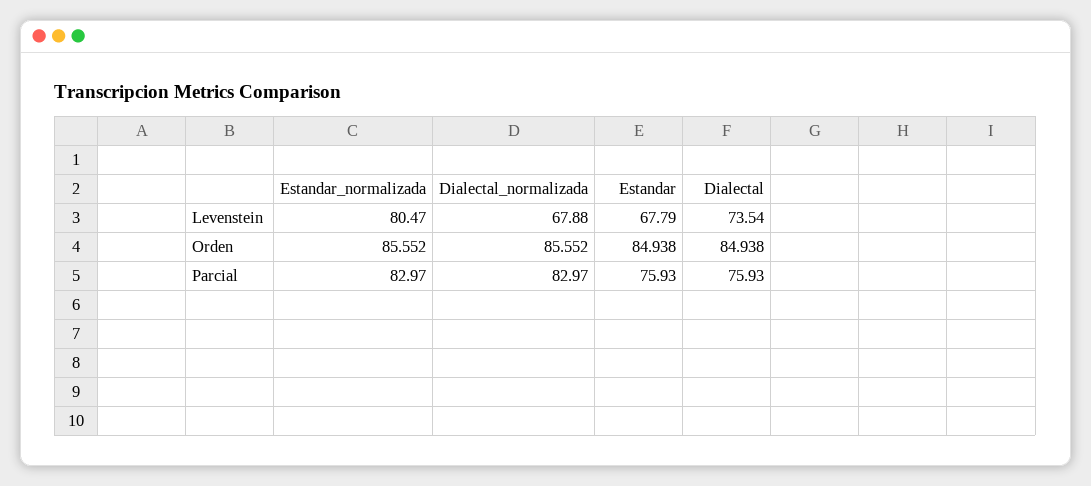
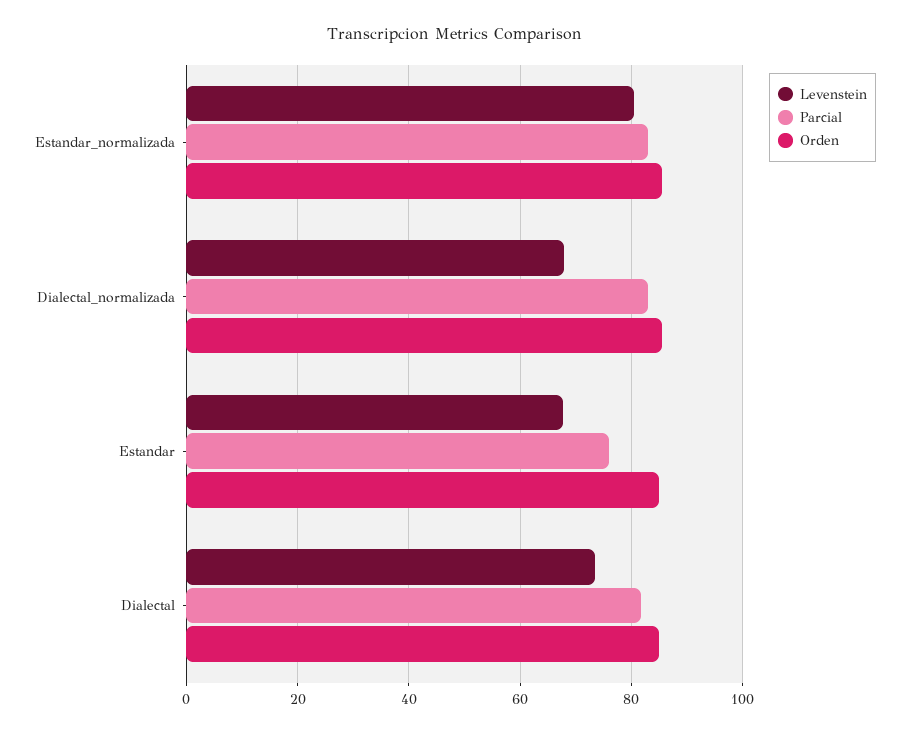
  {
    "Levenstein": {
      "Estandar_normalizada": 80.47,
      "Dialectal_normalizada": 67.88,
      "Estandar": 67.79,
      "Dialectal": 73.54
    },
    "Orden": {
      "Estandar_normalizada": 85.552,
      "Dialectal_normalizada": 85.552,
      "Estandar": 84.938,
      "Dialectal": 84.938
    },
    "Parcial": {
      "Estandar_normalizada": 82.97,
      "Dialectal_normalizada": 82.97,
      "Estandar": 75.93,
-     "Dialectal": 75.93
+     "Dialectal": 82
    }
  }

